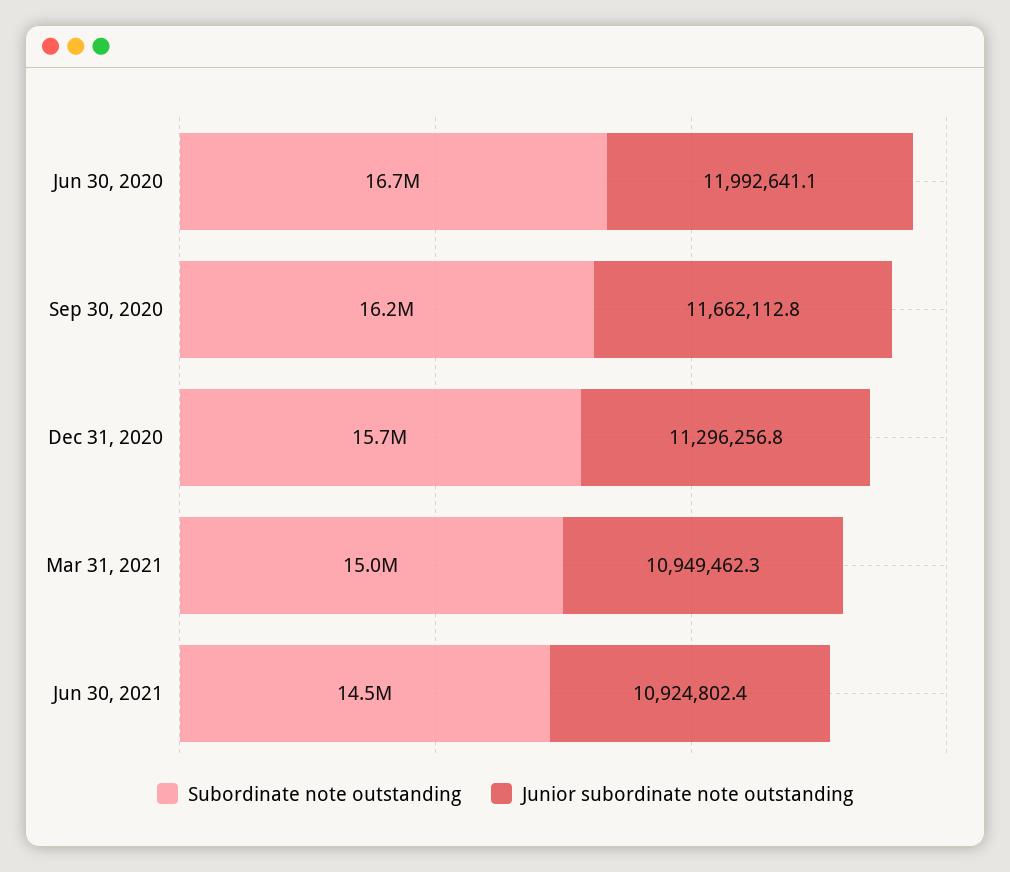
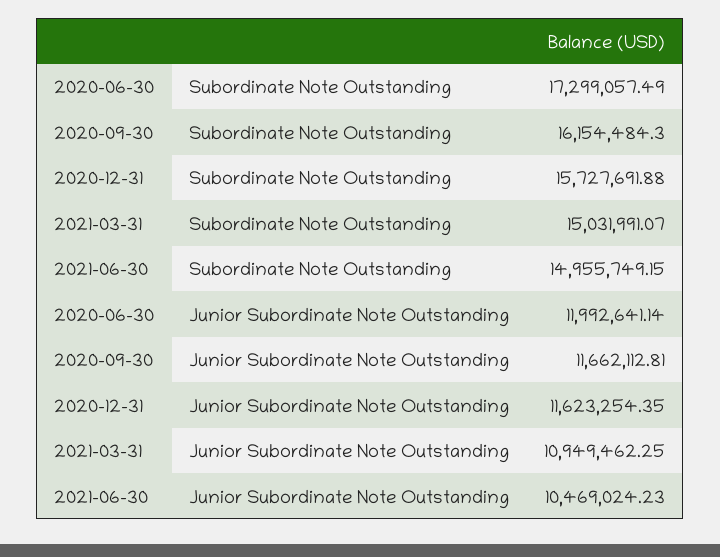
  {
    "Subordinate note outstanding": {
-     "Jun 30, 2020": 16700000,
+     "Jun 30, 2020": 17299057.49,
      "Sep 30, 2020": 16154484.3,
      "Dec 31, 2020": 15727691.88,
      "Mar 31, 2021": 15031991.07,
-     "Jun 30, 2021": 14500000
+     "Jun 30, 2021": 14955749.15
    },
    "Junior subordinate note outstanding": {
      "Jun 30, 2020": 11992641.14,
      "Sep 30, 2020": 11662112.81,
-     "Dec 31, 2020": 11296256.8,
+     "Dec 31, 2020": 11623254.35,
      "Mar 31, 2021": 10949462.25,
-     "Jun 30, 2021": 10924802.4
+     "Jun 30, 2021": 10469024.23
    }
  }

